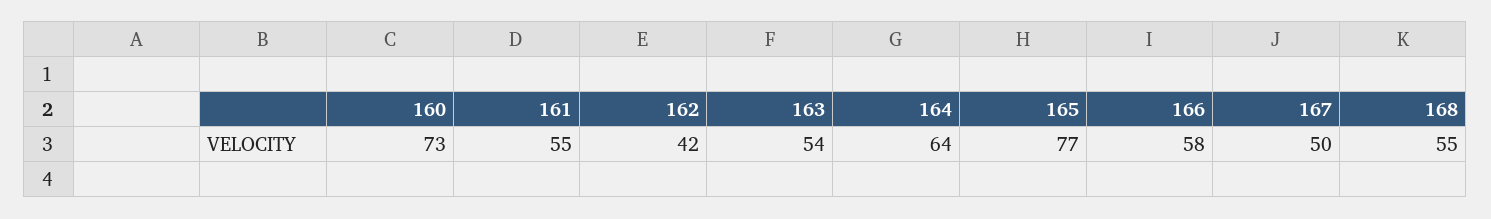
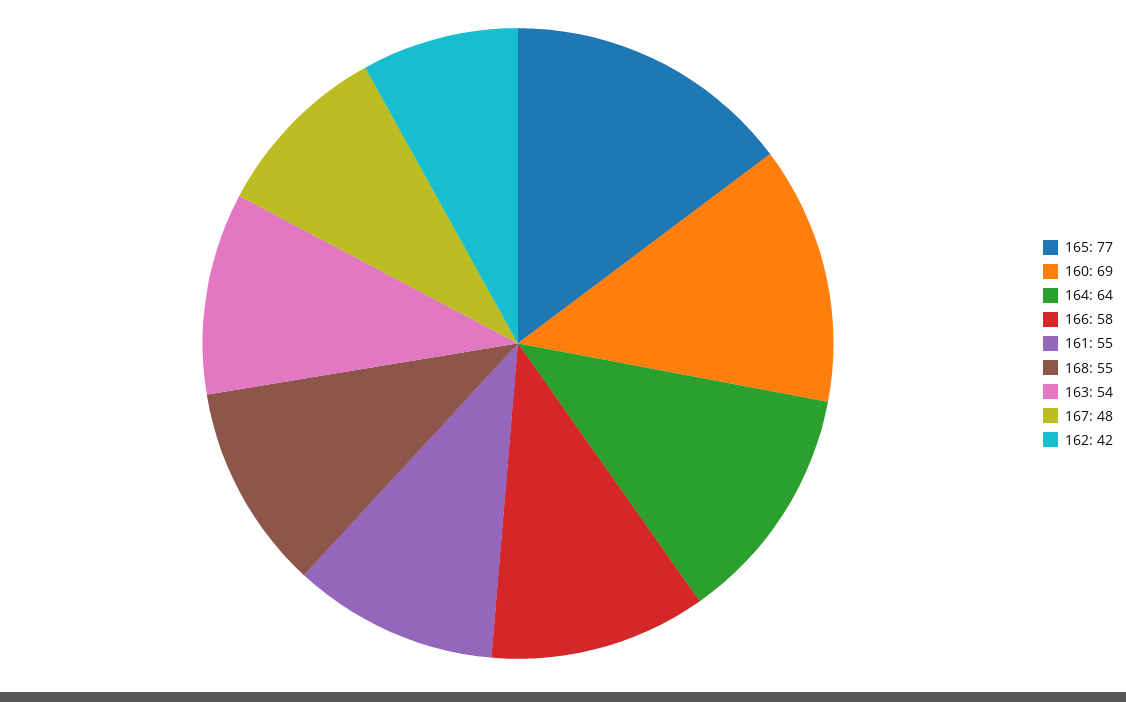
  {
-   "160": 73,
+   "160": 69,
    "161": 55,
    "162": 42,
    "163": 54,
    "164": 64,
    "165": 77,
    "166": 58,
-   "167": 50,
+   "167": 48,
    "168": 55
  }

